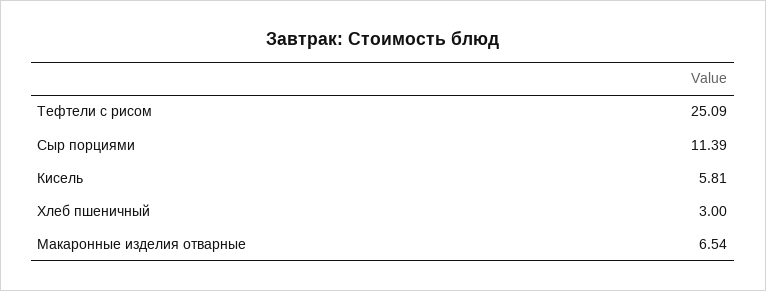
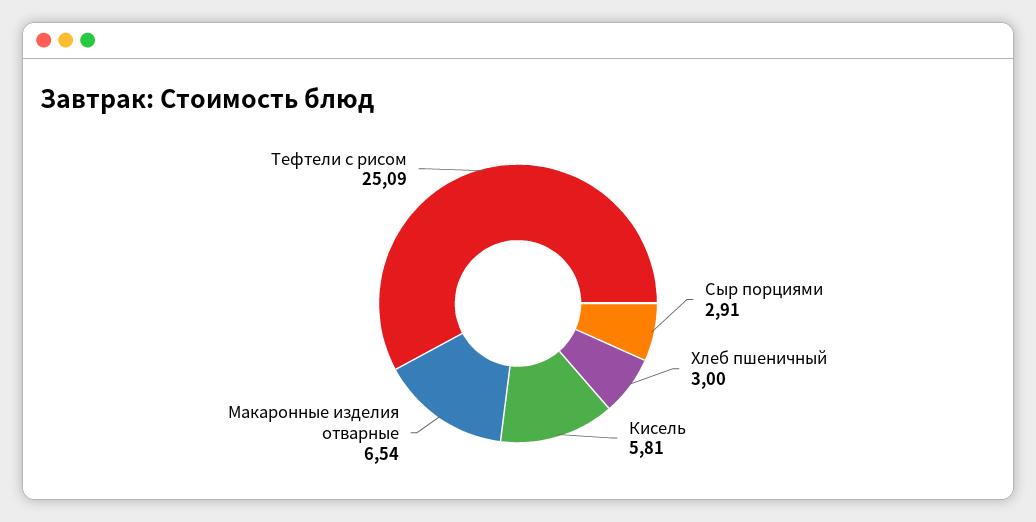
  {
    "Тефтели с рисом": 25.09,
-   "Сыр порциями": 11.39,
+   "Сыр порциями": 2.91,
    "Кисель": 5.81,
    "Хлеб пшеничный": 3,
    "Макаронные изделия отварные": 6.54
  }

